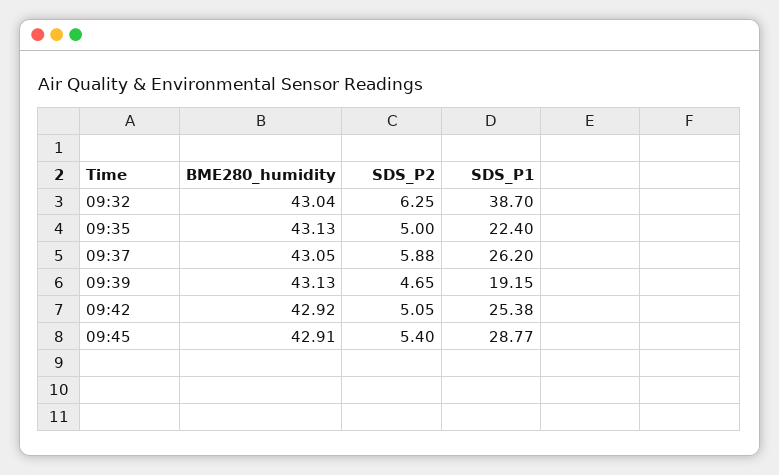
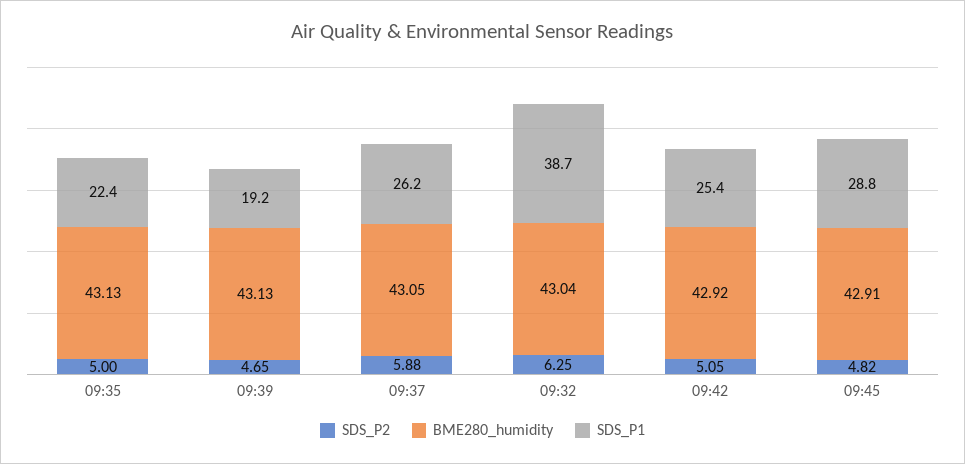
  {
    "BME280_humidity": {
      "09:32": 43.04,
      "09:35": 43.13,
      "09:37": 43.05,
      "09:39": 43.13,
      "09:42": 42.92,
      "09:45": 42.91
    },
    "SDS_P2": {
      "09:32": 6.25,
      "09:35": 5,
      "09:37": 5.88,
      "09:39": 4.65,
      "09:42": 5.05,
-     "09:45": 5.4
+     "09:45": 4.82
    },
    "SDS_P1": {
      "09:32": 38.7,
      "09:35": 22.4,
      "09:37": 26.2,
      "09:39": 19.15,
      "09:42": 25.38,
      "09:45": 28.77
    }
  }

